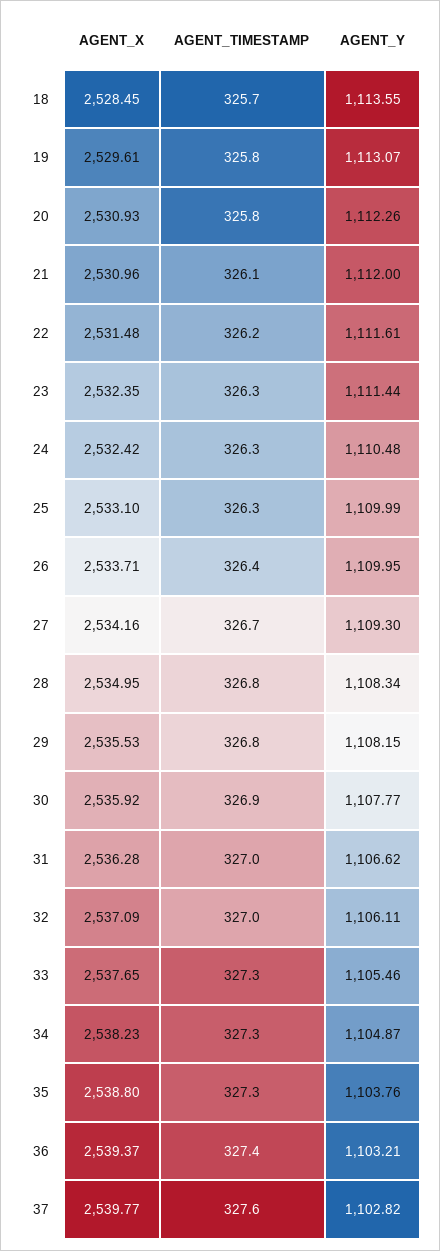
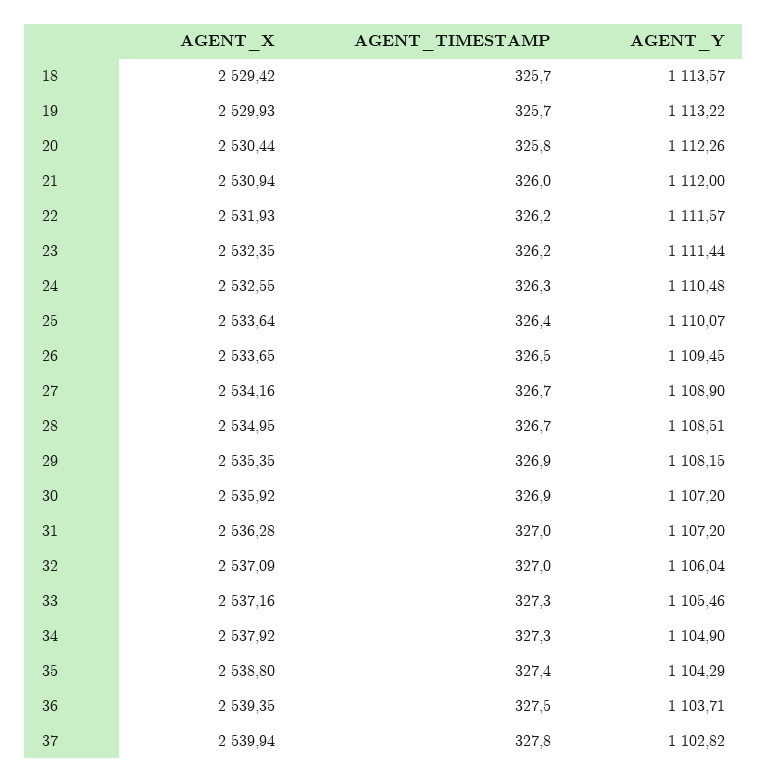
  {
    "AGENT_X": {
-     "18": 2528.45,
+     "18": 2529.42,
-     "19": 2529.61,
+     "19": 2529.93,
-     "20": 2530.93,
+     "20": 2530.44,
-     "21": 2530.96,
+     "21": 2530.94,
-     "22": 2531.48,
+     "22": 2531.93,
      "23": 2532.35,
-     "24": 2532.42,
+     "24": 2532.55,
-     "25": 2533.1,
+     "25": 2533.64,
-     "26": 2533.71,
+     "26": 2533.65,
      "27": 2534.16,
      "28": 2534.95,
-     "29": 2535.53,
+     "29": 2535.35,
      "30": 2535.92,
      "31": 2536.28,
      "32": 2537.09,
-     "33": 2537.65,
+     "33": 2537.16,
-     "34": 2538.23,
+     "34": 2537.92,
      "35": 2538.8,
-     "36": 2539.37,
+     "36": 2539.35,
-     "37": 2539.77
+     "37": 2539.94
    },
    "AGENT_TIMESTAMP": {
      "18": 325.7,
-     "19": 325.8,
+     "19": 325.7,
      "20": 325.8,
-     "21": 326.1,
+     "21": 326,
      "22": 326.2,
-     "23": 326.3,
+     "23": 326.2,
      "24": 326.3,
-     "25": 326.3,
+     "25": 326.4,
-     "26": 326.4,
+     "26": 326.5,
      "27": 326.7,
-     "28": 326.8,
+     "28": 326.7,
-     "29": 326.8,
+     "29": 326.9,
      "30": 326.9,
      "31": 327,
      "32": 327,
      "33": 327.3,
      "34": 327.3,
-     "35": 327.3,
+     "35": 327.4,
-     "36": 327.4,
+     "36": 327.5,
-     "37": 327.6
+     "37": 327.8
    },
    "AGENT_Y": {
-     "18": 1113.55,
+     "18": 1113.57,
-     "19": 1113.07,
+     "19": 1113.22,
      "20": 1112.26,
      "21": 1112,
-     "22": 1111.61,
+     "22": 1111.57,
      "23": 1111.44,
      "24": 1110.48,
-     "25": 1109.99,
+     "25": 1110.07,
-     "26": 1109.95,
+     "26": 1109.45,
-     "27": 1109.3,
+     "27": 1108.9,
-     "28": 1108.34,
+     "28": 1108.51,
      "29": 1108.15,
-     "30": 1107.77,
+     "30": 1107.2,
-     "31": 1106.62,
+     "31": 1107.2,
-     "32": 1106.11,
+     "32": 1106.04,
      "33": 1105.46,
-     "34": 1104.87,
+     "34": 1104.9,
-     "35": 1103.76,
+     "35": 1104.29,
-     "36": 1103.21,
+     "36": 1103.71,
      "37": 1102.82
    }
  }

